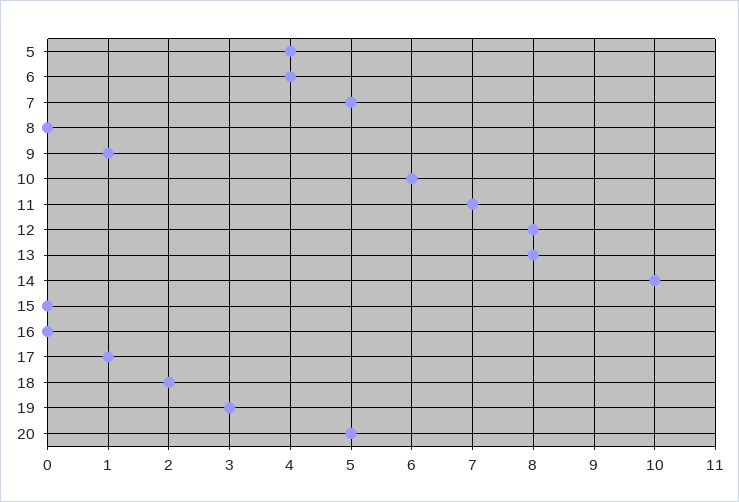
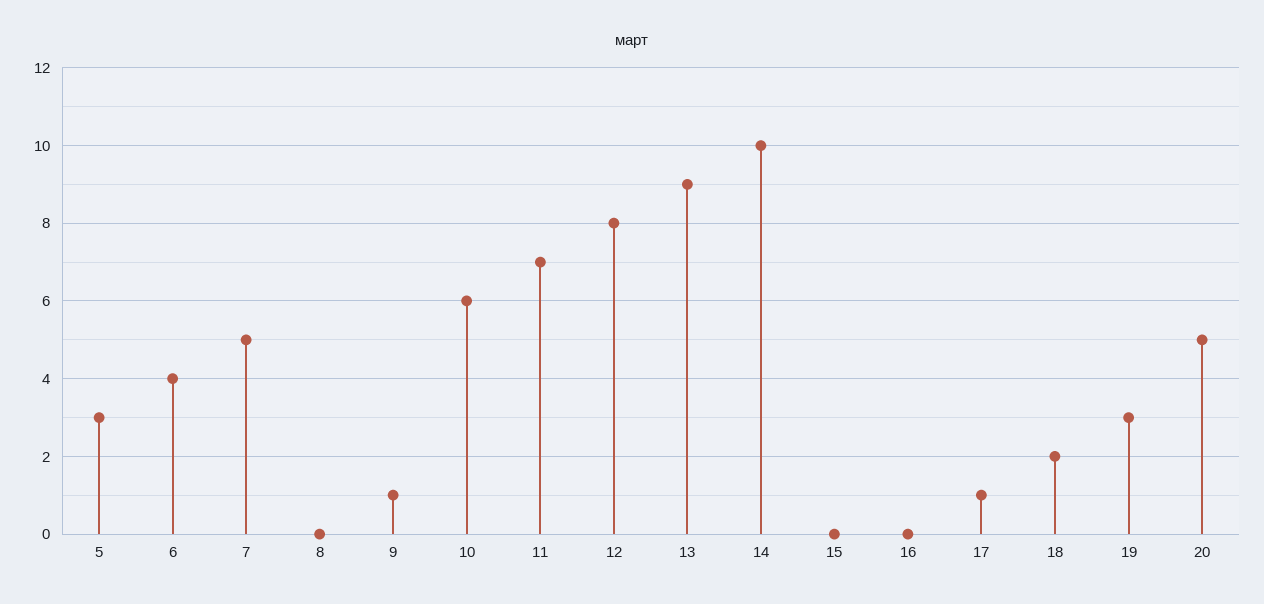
  {
-   "5": 4,
+   "5": 3,
    "6": 4,
    "7": 5,
    "8": 0,
    "9": 1,
    "10": 6,
    "11": 7,
    "12": 8,
-   "13": 8,
+   "13": 9,
    "14": 10,
    "15": 0,
    "16": 0,
    "17": 1,
    "18": 2,
    "19": 3,
    "20": 5
  }

